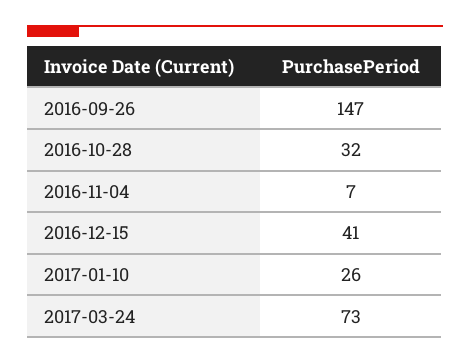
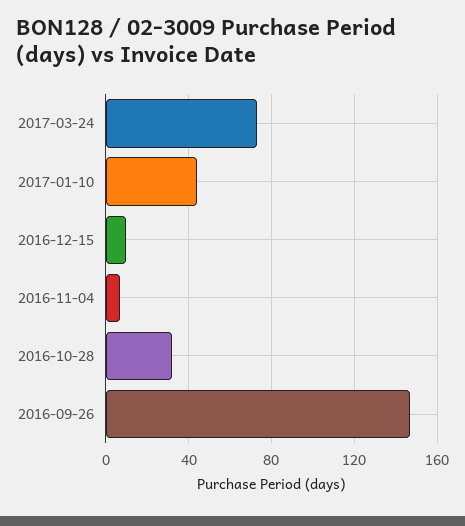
  {
    "2016-09-26": 147,
    "2016-10-28": 32,
    "2016-11-04": 7,
-   "2016-12-15": 41,
+   "2016-12-15": 10,
-   "2017-01-10": 26,
+   "2017-01-10": 45,
    "2017-03-24": 73
  }

